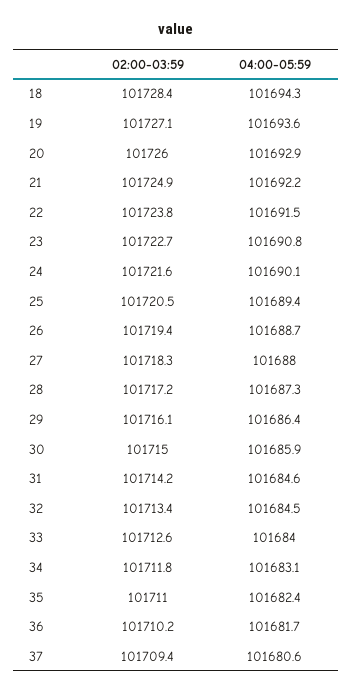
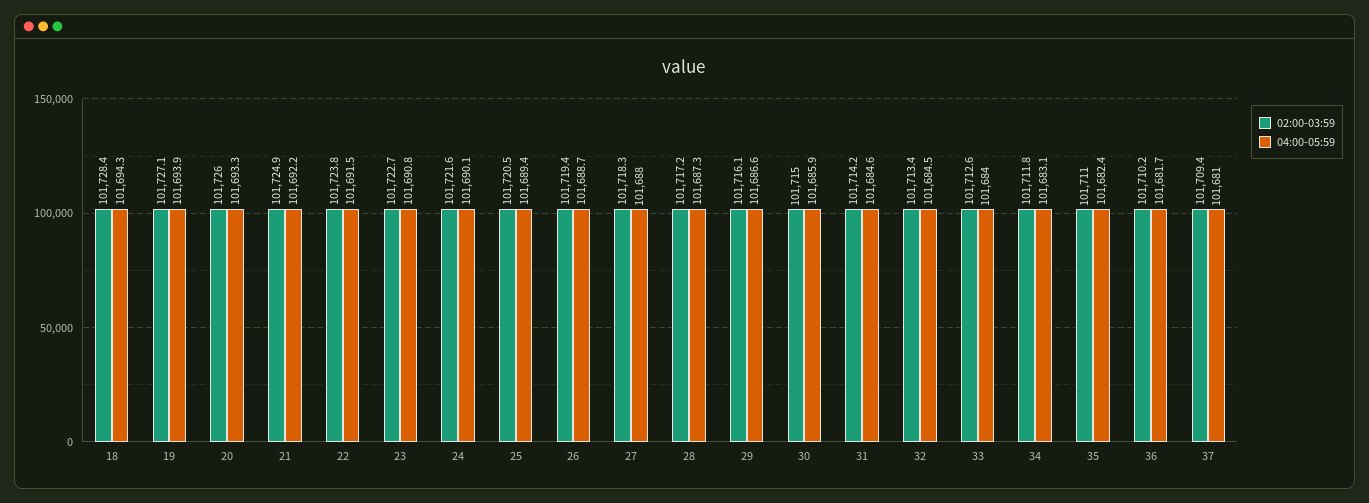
  {
    "02:00-03:59": {
      "18": 101728.4,
      "19": 101727.1,
      "20": 101726,
      "21": 101724.9,
      "22": 101723.8,
      "23": 101722.7,
      "24": 101721.6,
      "25": 101720.5,
      "26": 101719.4,
      "27": 101718.3,
      "28": 101717.2,
      "29": 101716.1,
      "30": 101715,
      "31": 101714.2,
      "32": 101713.4,
      "33": 101712.6,
      "34": 101711.8,
      "35": 101711,
      "36": 101710.2,
      "37": 101709.4
    },
    "04:00-05:59": {
      "18": 101694.3,
-     "19": 101693.6,
+     "19": 101693.9,
-     "20": 101692.9,
+     "20": 101693.3,
      "21": 101692.2,
      "22": 101691.5,
      "23": 101690.8,
      "24": 101690.1,
      "25": 101689.4,
      "26": 101688.7,
      "27": 101688,
      "28": 101687.3,
-     "29": 101686.4,
+     "29": 101686.6,
      "30": 101685.9,
      "31": 101684.6,
      "32": 101684.5,
      "33": 101684,
      "34": 101683.1,
      "35": 101682.4,
      "36": 101681.7,
-     "37": 101680.6
+     "37": 101681
    }
  }

